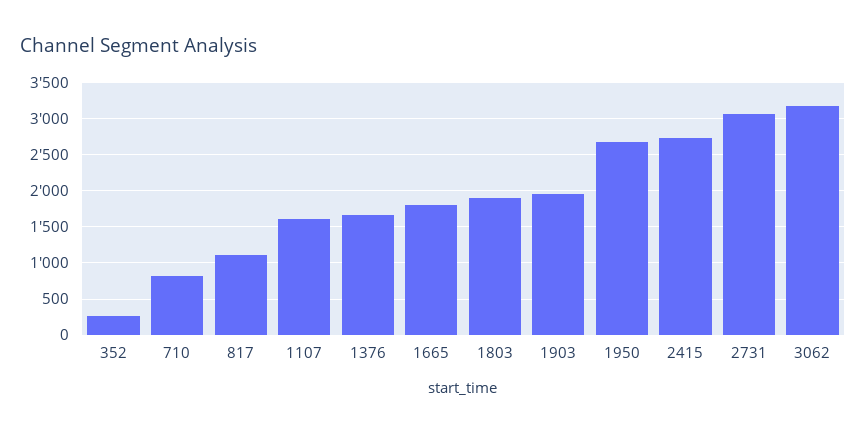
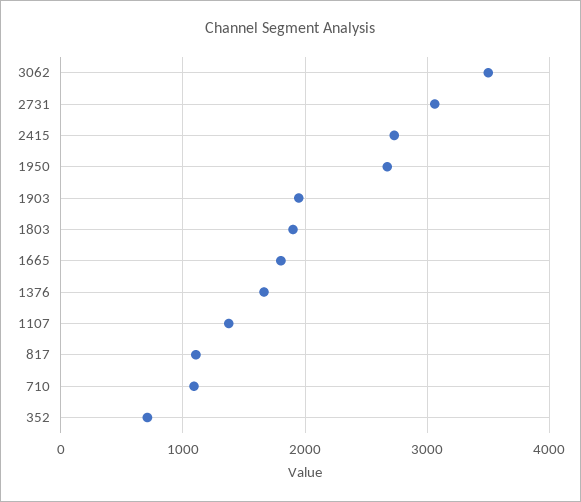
  {
-   "352": 300,
+   "352": 700,
-   "710": 800,
+   "710": 1100,
    "817": 1100,
-   "1107": 1600,
+   "1107": 1400,
    "1376": 1700,
    "1665": 1800,
    "1803": 1900,
    "1903": 1900,
    "1950": 2700,
    "2415": 2700,
    "2731": 3100,
-   "3062": 3200
+   "3062": 3500
  }

